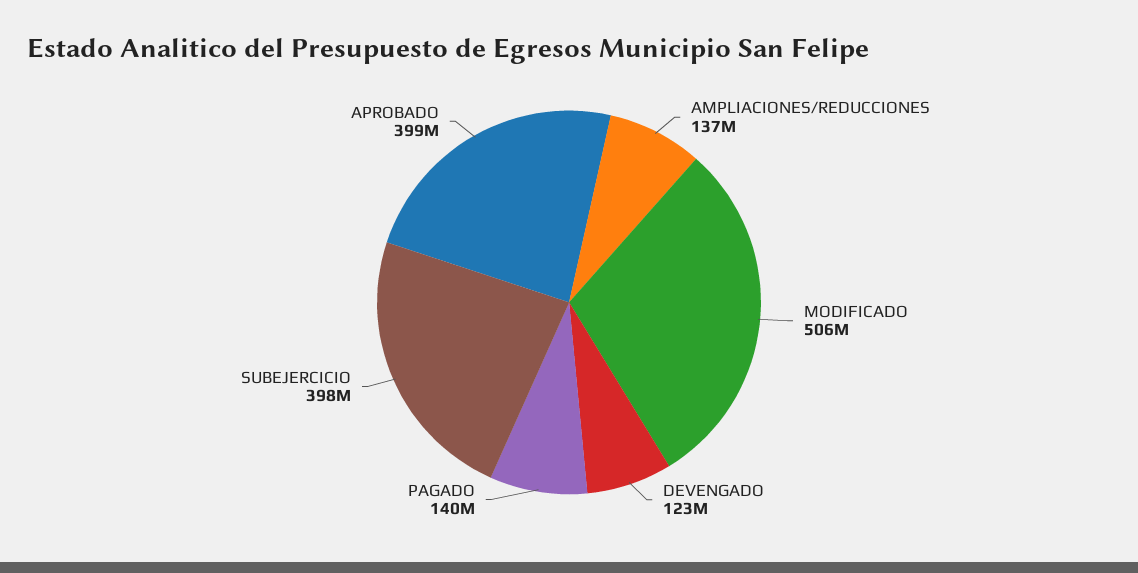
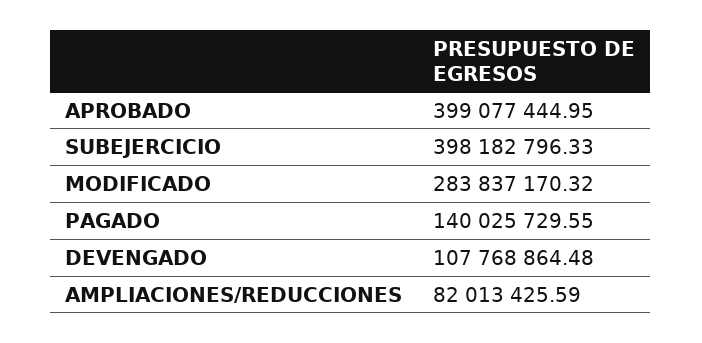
  {
-   "AMPLIACIONES/REDUCCIONES": 137000000,
+   "AMPLIACIONES/REDUCCIONES": 82013425.59,
-   "MODIFICADO": 506000000,
+   "MODIFICADO": 283837170.32,
-   "DEVENGADO": 123000000,
+   "DEVENGADO": 107768864.48,
    "PAGADO": 140025729.55,
    "SUBEJERCICIO": 398182796.33,
    "APROBADO": 399077444.95
  }

